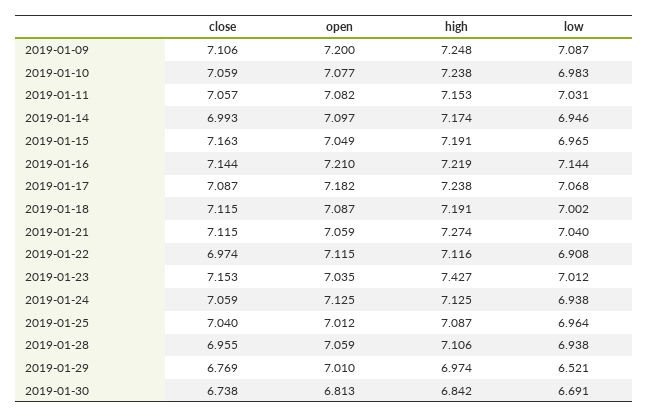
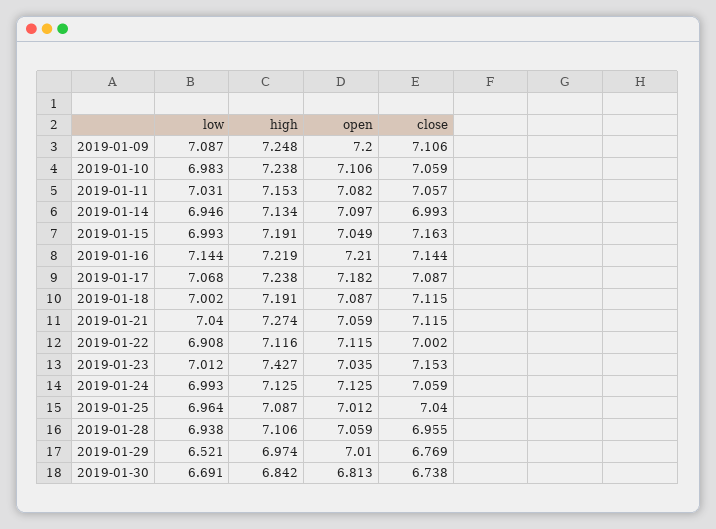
  {
    "close": {
      "2019-01-09": 7.106,
      "2019-01-10": 7.059,
      "2019-01-11": 7.057,
      "2019-01-14": 6.993,
      "2019-01-15": 7.163,
      "2019-01-16": 7.144,
      "2019-01-17": 7.087,
      "2019-01-18": 7.115,
      "2019-01-21": 7.115,
-     "2019-01-22": 6.974,
+     "2019-01-22": 7.002,
      "2019-01-23": 7.153,
      "2019-01-24": 7.059,
      "2019-01-25": 7.04,
      "2019-01-28": 6.955,
      "2019-01-29": 6.769,
      "2019-01-30": 6.738
    },
    "open": {
      "2019-01-09": 7.2,
-     "2019-01-10": 7.077,
+     "2019-01-10": 7.106,
      "2019-01-11": 7.082,
      "2019-01-14": 7.097,
      "2019-01-15": 7.049,
      "2019-01-16": 7.21,
      "2019-01-17": 7.182,
      "2019-01-18": 7.087,
      "2019-01-21": 7.059,
      "2019-01-22": 7.115,
      "2019-01-23": 7.035,
      "2019-01-24": 7.125,
      "2019-01-25": 7.012,
      "2019-01-28": 7.059,
      "2019-01-29": 7.01,
      "2019-01-30": 6.813
    },
    "high": {
      "2019-01-09": 7.248,
      "2019-01-10": 7.238,
      "2019-01-11": 7.153,
-     "2019-01-14": 7.174,
+     "2019-01-14": 7.134,
      "2019-01-15": 7.191,
      "2019-01-16": 7.219,
      "2019-01-17": 7.238,
      "2019-01-18": 7.191,
      "2019-01-21": 7.274,
      "2019-01-22": 7.116,
      "2019-01-23": 7.427,
      "2019-01-24": 7.125,
      "2019-01-25": 7.087,
      "2019-01-28": 7.106,
      "2019-01-29": 6.974,
      "2019-01-30": 6.842
    },
    "low": {
      "2019-01-09": 7.087,
      "2019-01-10": 6.983,
      "2019-01-11": 7.031,
      "2019-01-14": 6.946,
-     "2019-01-15": 6.965,
+     "2019-01-15": 6.993,
      "2019-01-16": 7.144,
      "2019-01-17": 7.068,
      "2019-01-18": 7.002,
      "2019-01-21": 7.04,
      "2019-01-22": 6.908,
      "2019-01-23": 7.012,
-     "2019-01-24": 6.938,
+     "2019-01-24": 6.993,
      "2019-01-25": 6.964,
      "2019-01-28": 6.938,
      "2019-01-29": 6.521,
      "2019-01-30": 6.691
    }
  }

